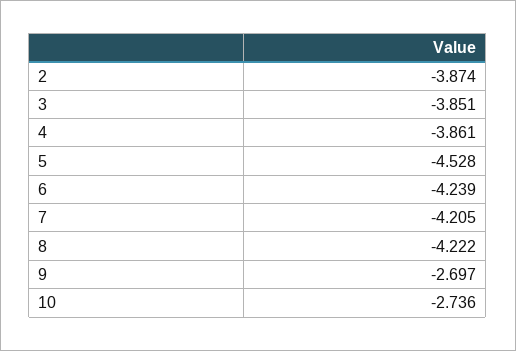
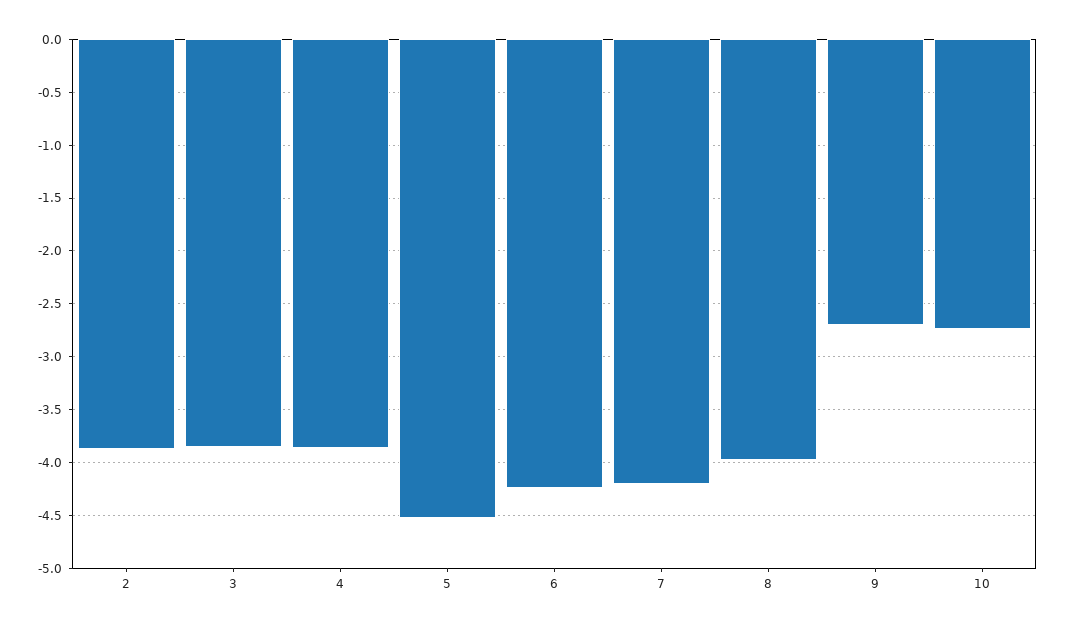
  {
    "2": -3.874,
    "3": -3.851,
    "4": -3.861,
    "5": -4.528,
    "6": -4.239,
    "7": -4.205,
-   "8": -4.222,
+   "8": -4,
    "9": -2.697,
    "10": -2.736
  }

